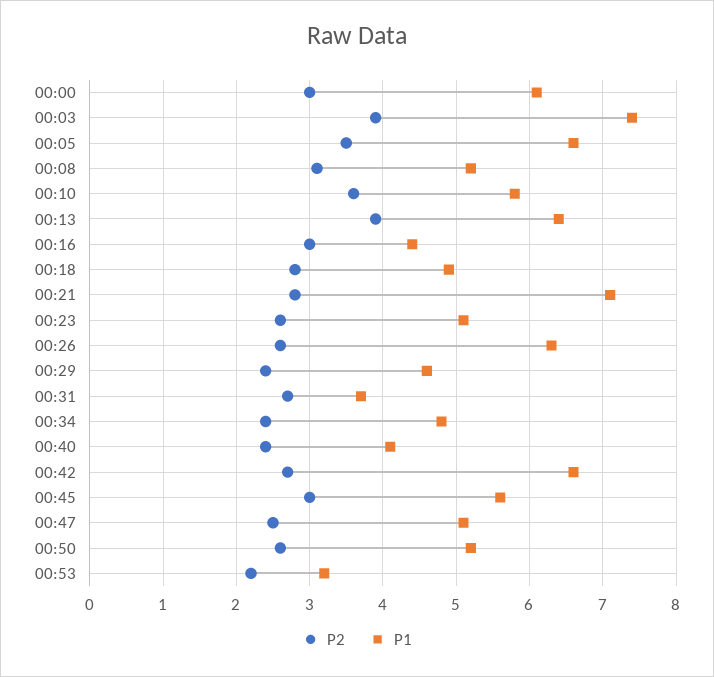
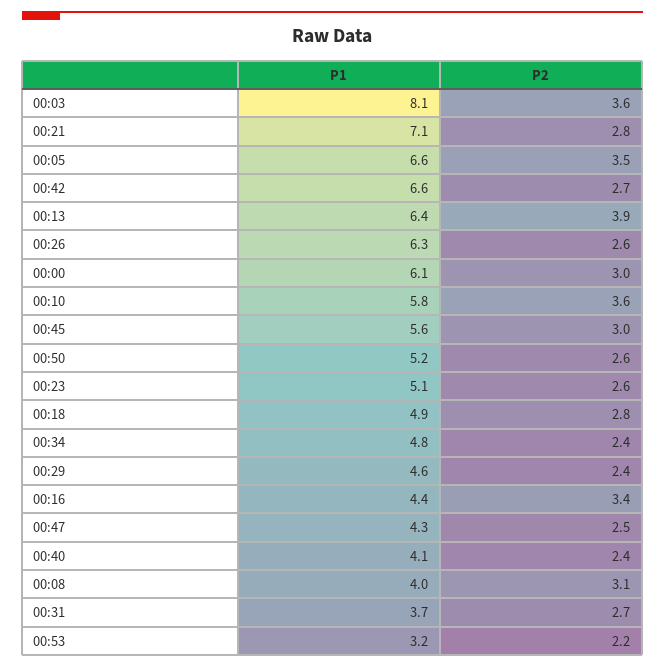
  {
    "P2": {
      "00:00": 3,
-     "00:03": 3.9,
+     "00:03": 3.6,
      "00:05": 3.5,
      "00:08": 3.1,
      "00:10": 3.6,
      "00:13": 3.9,
-     "00:16": 3,
+     "00:16": 3.4,
      "00:18": 2.8,
      "00:21": 2.8,
      "00:23": 2.6,
      "00:26": 2.6,
      "00:29": 2.4,
      "00:31": 2.7,
      "00:34": 2.4,
      "00:40": 2.4,
      "00:42": 2.7,
      "00:45": 3,
      "00:47": 2.5,
      "00:50": 2.6,
      "00:53": 2.2
    },
    "P1": {
      "00:00": 6.1,
-     "00:03": 7.4,
+     "00:03": 8.1,
      "00:05": 6.6,
-     "00:08": 5.2,
+     "00:08": 4,
      "00:10": 5.8,
      "00:13": 6.4,
      "00:16": 4.4,
      "00:18": 4.9,
      "00:21": 7.1,
      "00:23": 5.1,
      "00:26": 6.3,
      "00:29": 4.6,
      "00:31": 3.7,
      "00:34": 4.8,
      "00:40": 4.1,
      "00:42": 6.6,
      "00:45": 5.6,
-     "00:47": 5.1,
+     "00:47": 4.3,
      "00:50": 5.2,
      "00:53": 3.2
    }
  }

